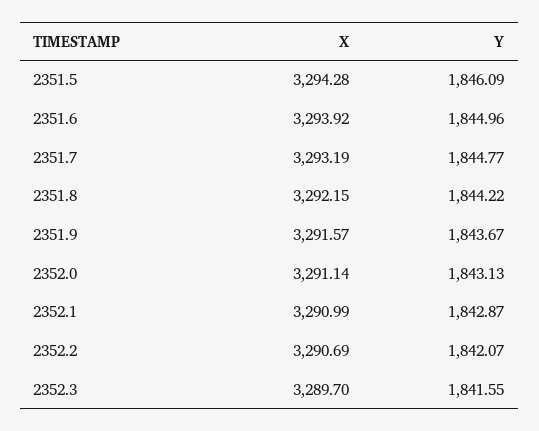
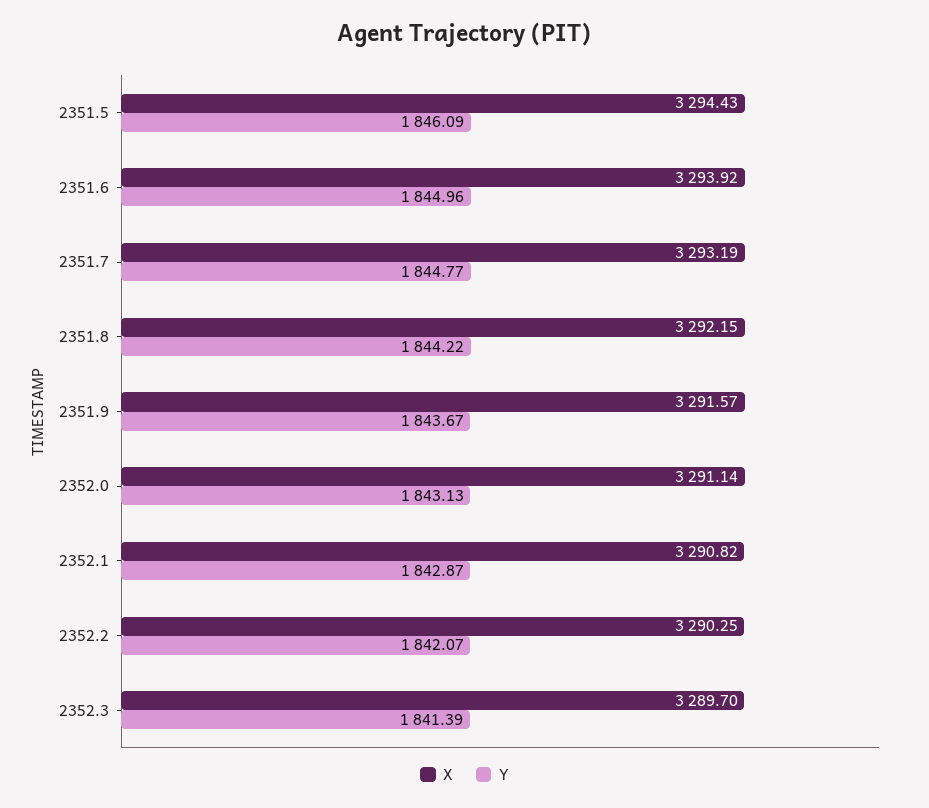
  {
    "X": {
-     "2351.5": 3294.28,
+     "2351.5": 3294.43,
      "2351.6": 3293.92,
      "2351.7": 3293.19,
      "2351.8": 3292.15,
      "2351.9": 3291.57,
      "2352.0": 3291.14,
-     "2352.1": 3290.99,
+     "2352.1": 3290.82,
-     "2352.2": 3290.69,
+     "2352.2": 3290.25,
      "2352.3": 3289.7
    },
    "Y": {
      "2351.5": 1846.09,
      "2351.6": 1844.96,
      "2351.7": 1844.77,
      "2351.8": 1844.22,
      "2351.9": 1843.67,
      "2352.0": 1843.13,
      "2352.1": 1842.87,
      "2352.2": 1842.07,
-     "2352.3": 1841.55
+     "2352.3": 1841.39
    }
  }

